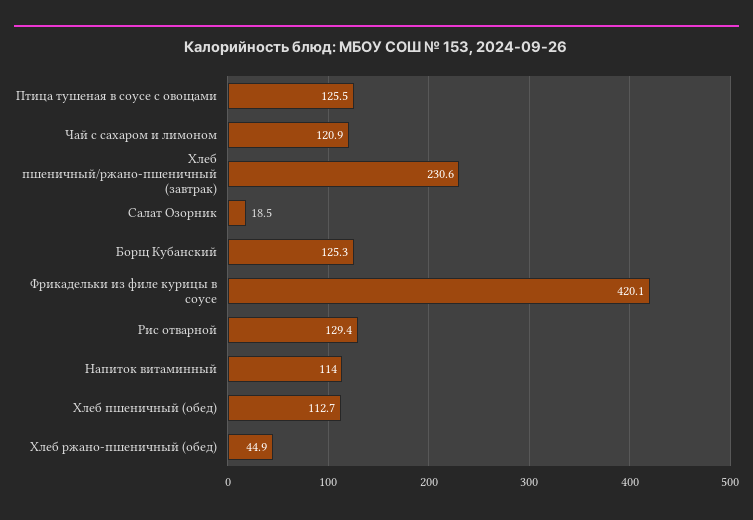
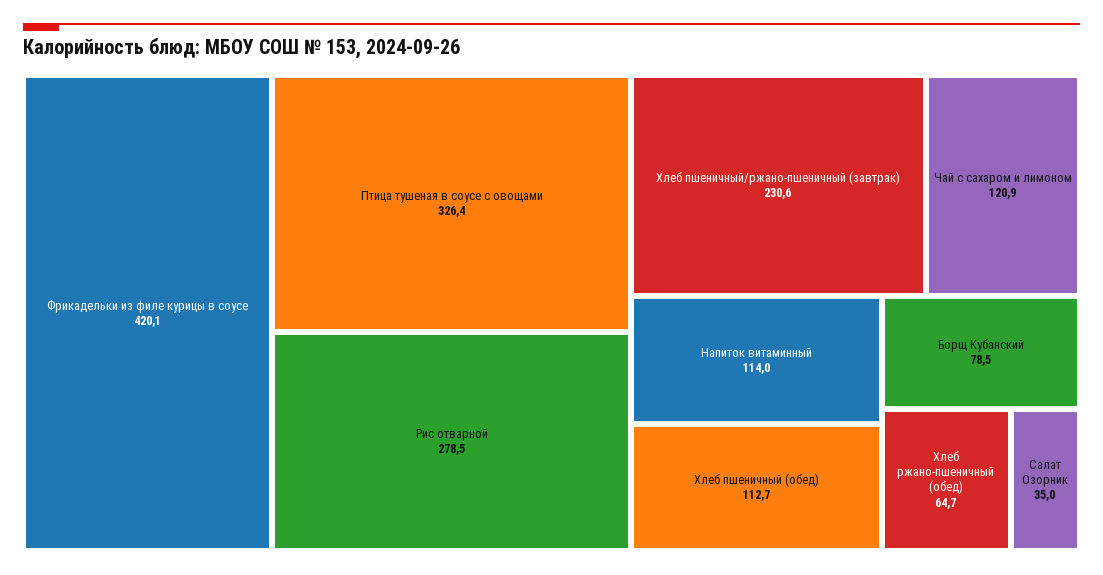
  {
-   "Птица тушеная в соусе с овощами": 125.5,
+   "Птица тушеная в соусе с овощами": 326.4,
    "Чай с сахаром и лимоном": 120.9,
    "Хлеб пшеничный/ржано-пшеничный (завтрак)": 230.6,
-   "Салат Озорник": 18.5,
+   "Салат Озорник": 35,
-   "Борщ Кубанский": 125.3,
+   "Борщ Кубанский": 78.5,
    "Фрикадельки из филе курицы в соусе": 420.1,
-   "Рис отварной": 129.4,
+   "Рис отварной": 278.5,
    "Напиток витаминный": 114,
    "Хлеб пшеничный (обед)": 112.7,
-   "Хлеб ржано-пшеничный (обед)": 44.9
+   "Хлеб ржано-пшеничный (обед)": 64.7
  }

